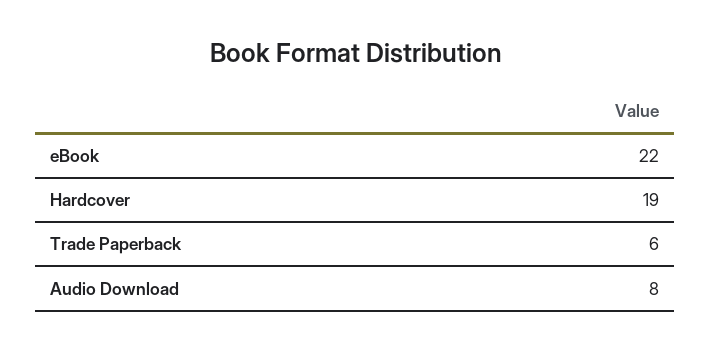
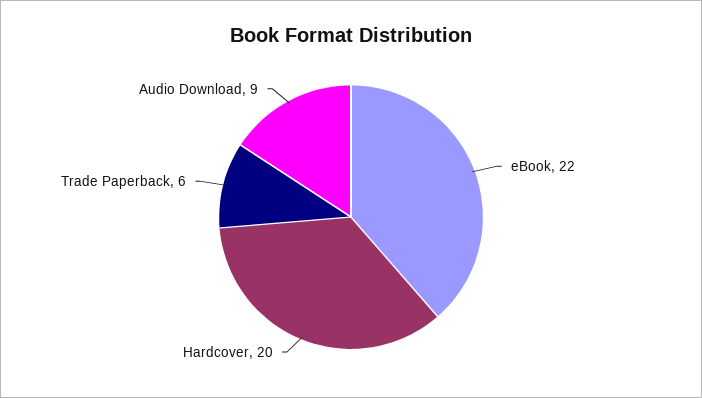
  {
    "eBook": 22,
-   "Hardcover": 19,
+   "Hardcover": 20,
    "Trade Paperback": 6,
-   "Audio Download": 8
+   "Audio Download": 9
  }

